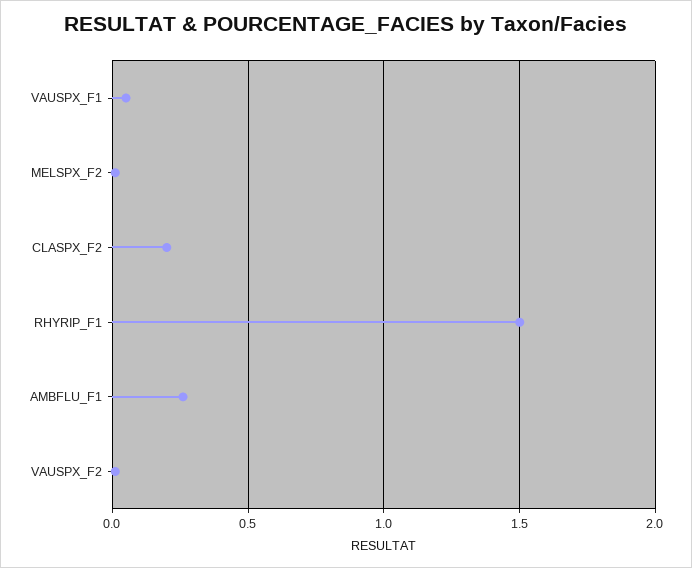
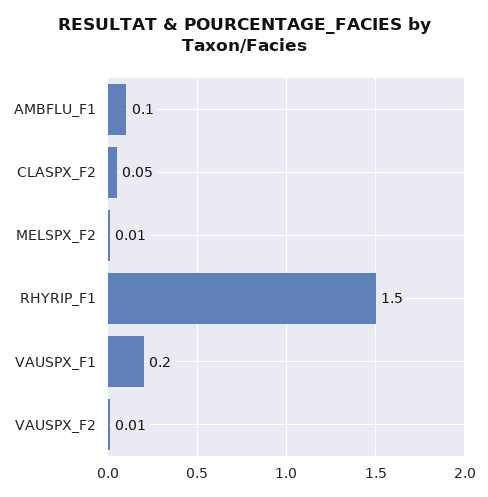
  {
-   "VAUSPX_F1": 0.05,
+   "VAUSPX_F1": 0.2,
    "MELSPX_F2": 0.01,
-   "CLASPX_F2": 0.2,
+   "CLASPX_F2": 0.05,
    "RHYRIP_F1": 1.5,
-   "AMBFLU_F1": 0.25,
+   "AMBFLU_F1": 0.1,
    "VAUSPX_F2": 0.01
  }

